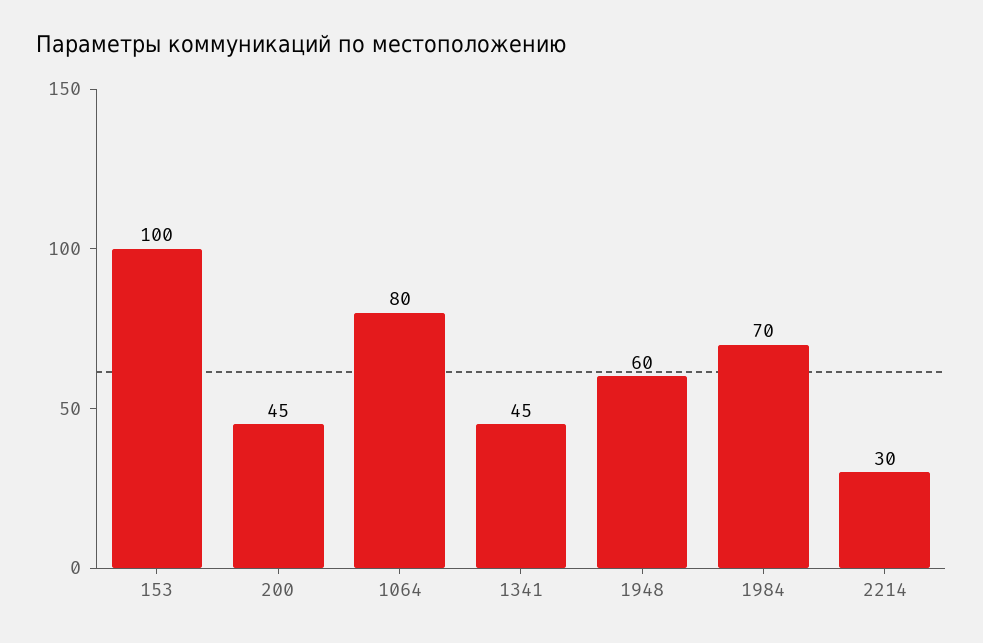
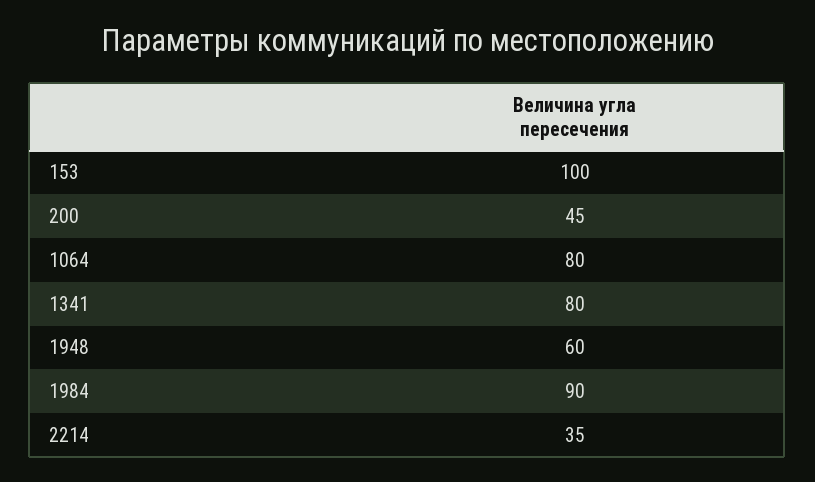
  {
    "153": 100,
    "200": 45,
    "1064": 80,
-   "1341": 45,
+   "1341": 80,
    "1948": 60,
-   "1984": 70,
+   "1984": 90,
-   "2214": 30
+   "2214": 35
  }

